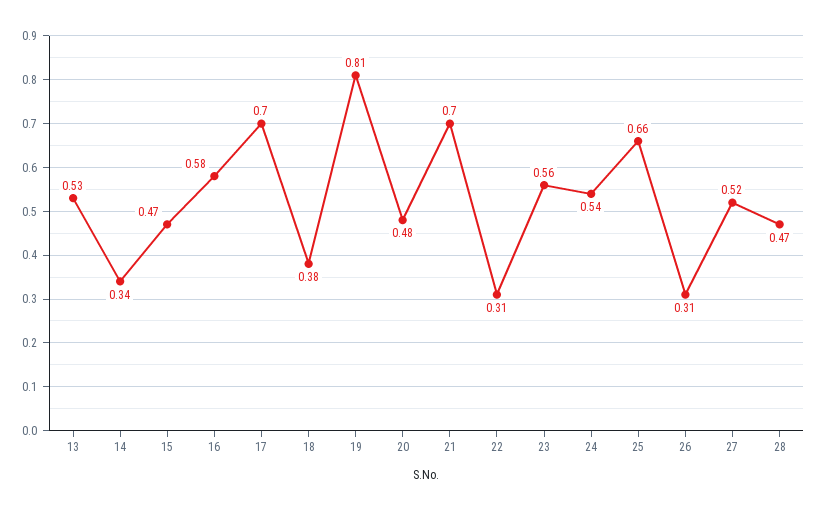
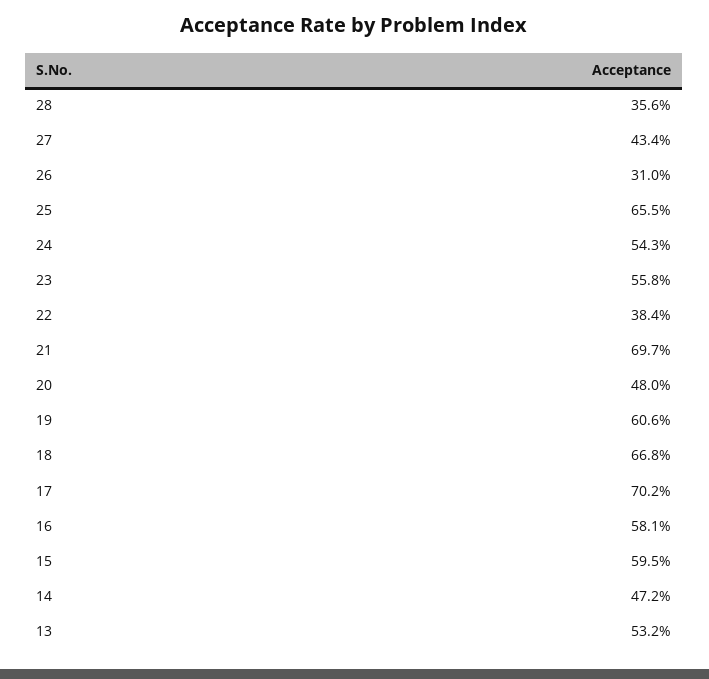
  {
    "13": 0.532,
-   "14": 0.34,
+   "14": 0.472,
-   "15": 0.47,
+   "15": 0.595,
    "16": 0.581,
    "17": 0.702,
-   "18": 0.38,
+   "18": 0.668,
-   "19": 0.81,
+   "19": 0.606,
    "20": 0.48,
    "21": 0.697,
-   "22": 0.31,
+   "22": 0.384,
    "23": 0.558,
    "24": 0.543,
    "25": 0.655,
    "26": 0.31,
-   "27": 0.52,
+   "27": 0.434,
-   "28": 0.47
+   "28": 0.356
  }

